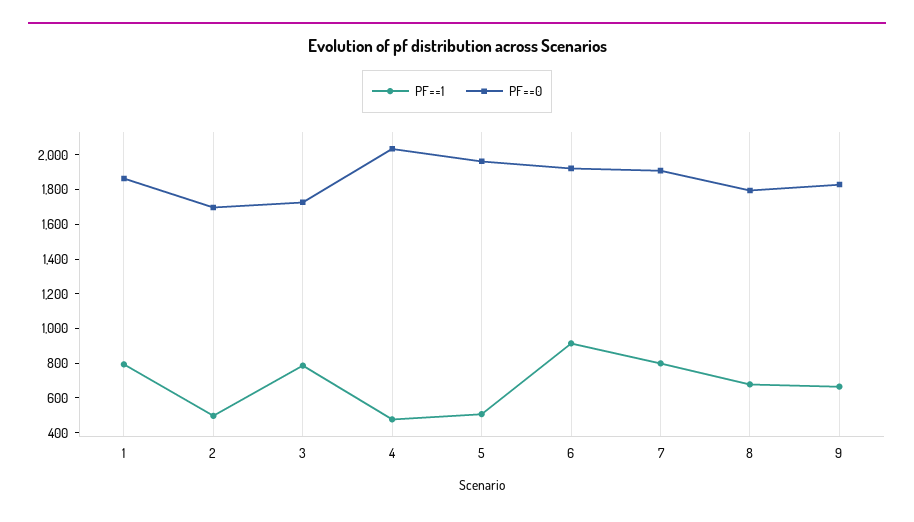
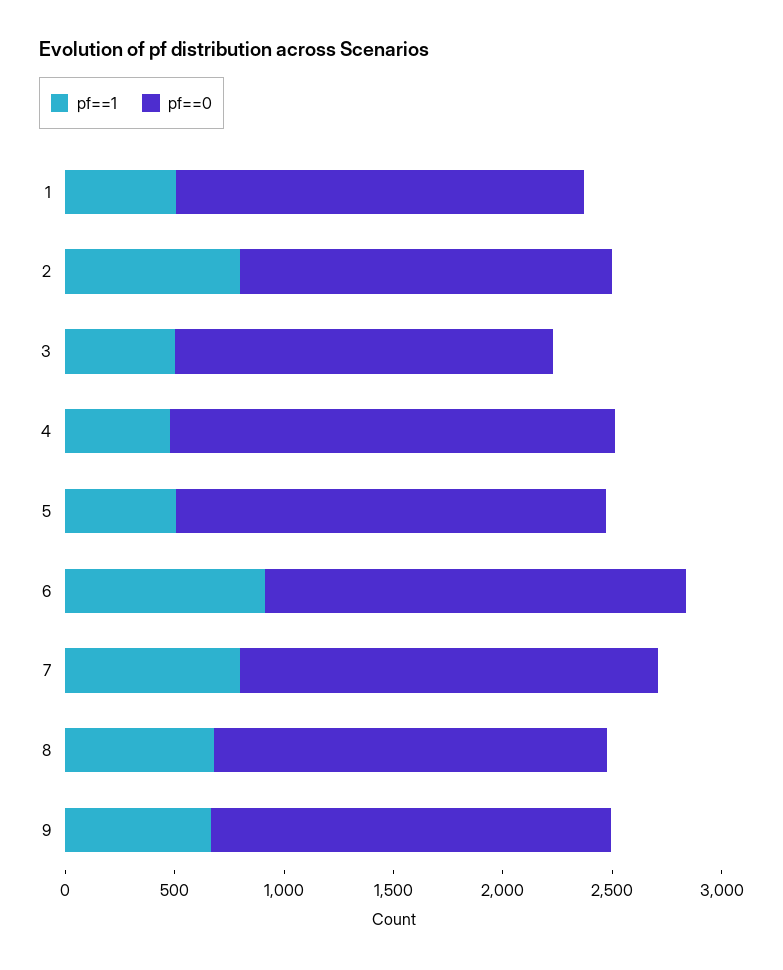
  {
    "PF==1": {
-     "1": 800,
+     "1": 500,
-     "2": 500,
+     "2": 800,
-     "3": 800,
+     "3": 500,
      "4": 500,
      "5": 500,
      "6": 900,
      "7": 800,
      "8": 700,
      "9": 650
    },
    "PF==0": {
      "1": 1850,
      "2": 1700,
      "3": 1750,
      "4": 2050,
      "5": 1950,
      "6": 1900,
      "7": 1900,
      "8": 1800,
      "9": 1850
    }
  }

